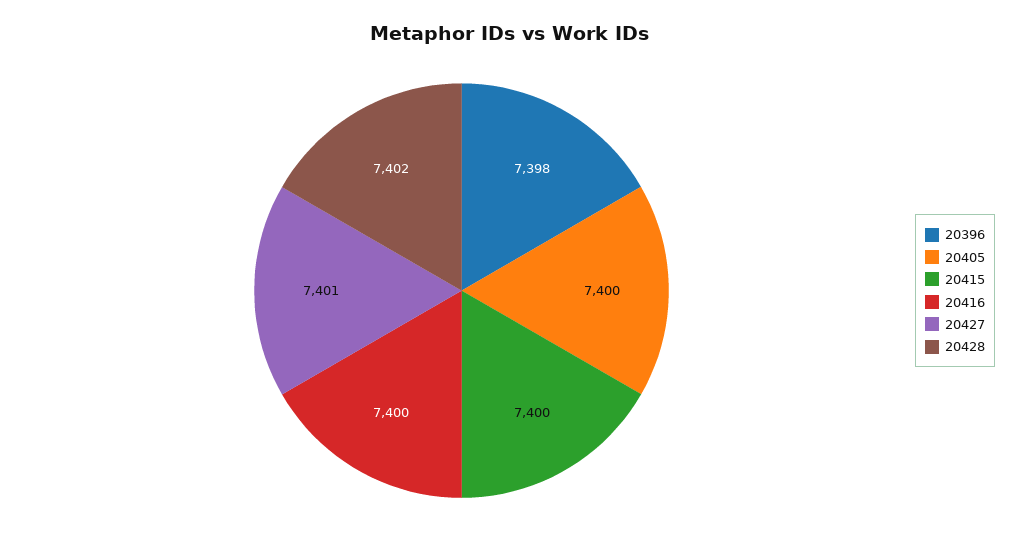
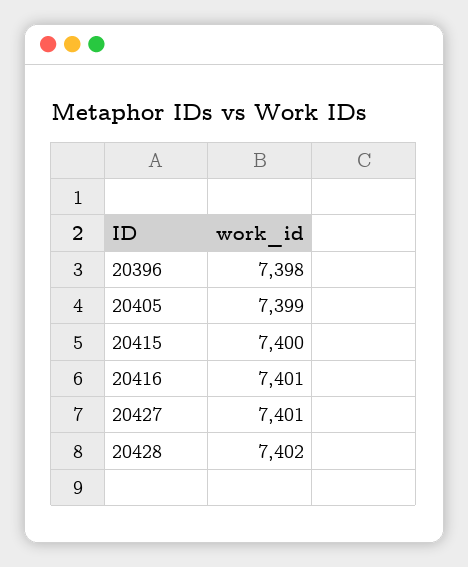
  {
    "20396": 7398,
-   "20405": 7400,
+   "20405": 7399,
    "20415": 7400,
-   "20416": 7400,
+   "20416": 7401,
    "20427": 7401,
    "20428": 7402
  }

